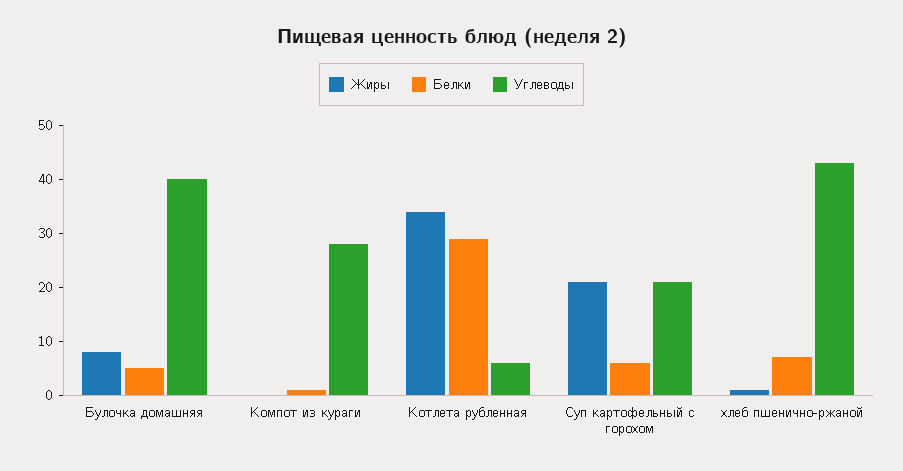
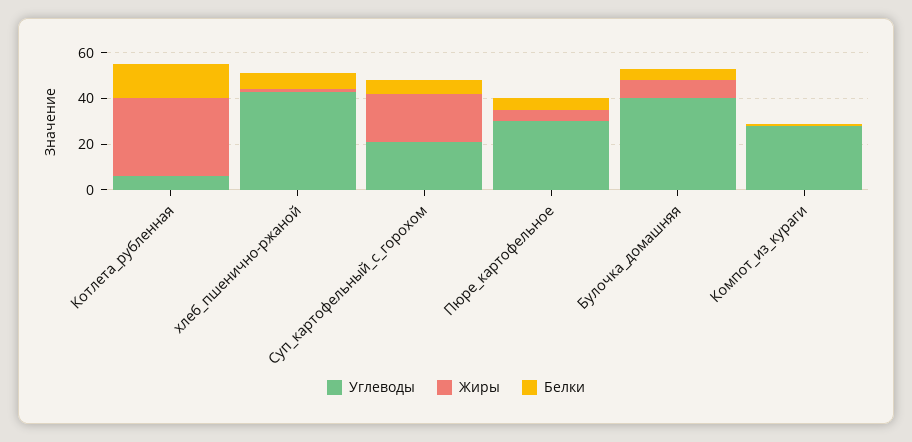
  {
    "Жиры": {
      "Булочка домашняя": 10,
      "Компот из кураги": 0,
      "Котлета рубленная": 35,
      "Суп картофельный с горохом": 20,
-     "хлеб пшенично-ржаной": 0
+     "хлеб пшенично-ржаной": 0,
+     "Пюре_картофельное": 5
    },
    "Белки": {
      "Булочка домашняя": 5,
      "Компот из кураги": 0,
-     "Котлета рубленная": 30,
+     "Котлета рубленная": 15,
      "Суп картофельный с горохом": 5,
-     "хлеб пшенично-ржаной": 5
+     "хлеб пшенично-ржаной": 5,
+     "Пюре_картофельное": 5
    },
    "Углеводы": {
      "Булочка домашняя": 40,
      "Компот из кураги": 30,
      "Котлета рубленная": 5,
      "Суп картофельный с горохом": 20,
-     "хлеб пшенично-ржаной": 45
+     "хлеб пшенично-ржаной": 45,
+     "Пюре_картофельное": 30
    }
  }

